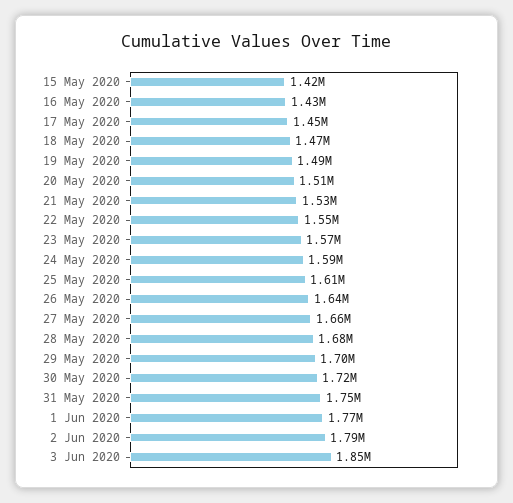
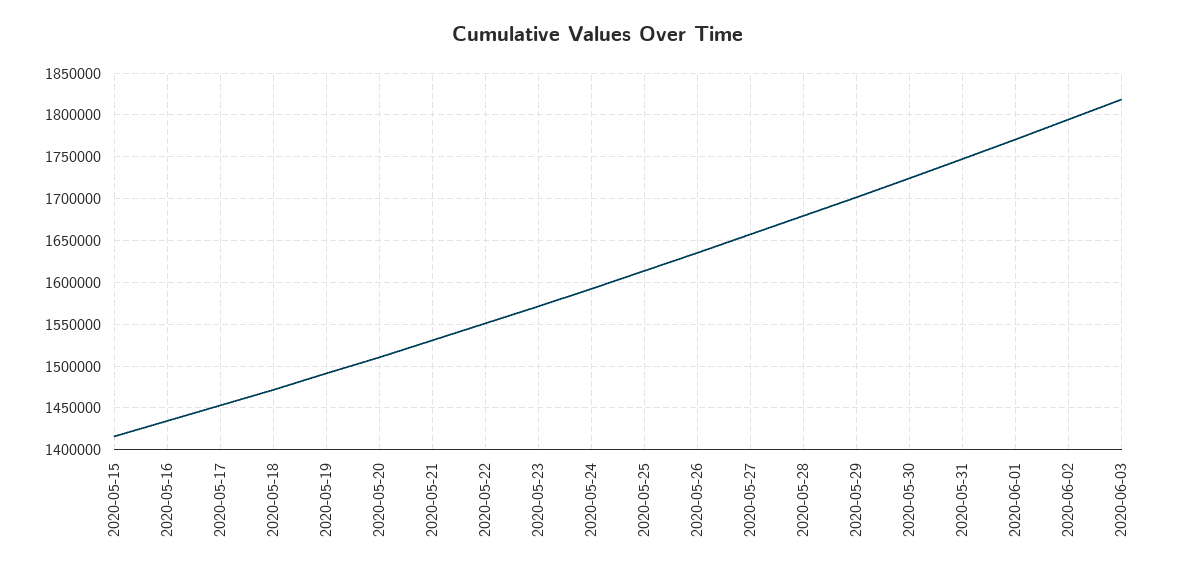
  {
    "15 May 2020": 1420000,
    "16 May 2020": 1430000,
    "17 May 2020": 1450000,
    "18 May 2020": 1470000,
    "19 May 2020": 1490000,
    "20 May 2020": 1510000,
    "21 May 2020": 1530000,
    "22 May 2020": 1550000,
    "23 May 2020": 1570000,
    "24 May 2020": 1590000,
    "25 May 2020": 1610000,
    "26 May 2020": 1640000,
    "27 May 2020": 1660000,
    "28 May 2020": 1680000,
    "29 May 2020": 1700000,
    "30 May 2020": 1720000,
    "31 May 2020": 1750000,
    "1 Jun 2020": 1770000,
    "2 Jun 2020": 1790000,
-   "3 Jun 2020": 1850000
+   "3 Jun 2020": 1820000
  }

